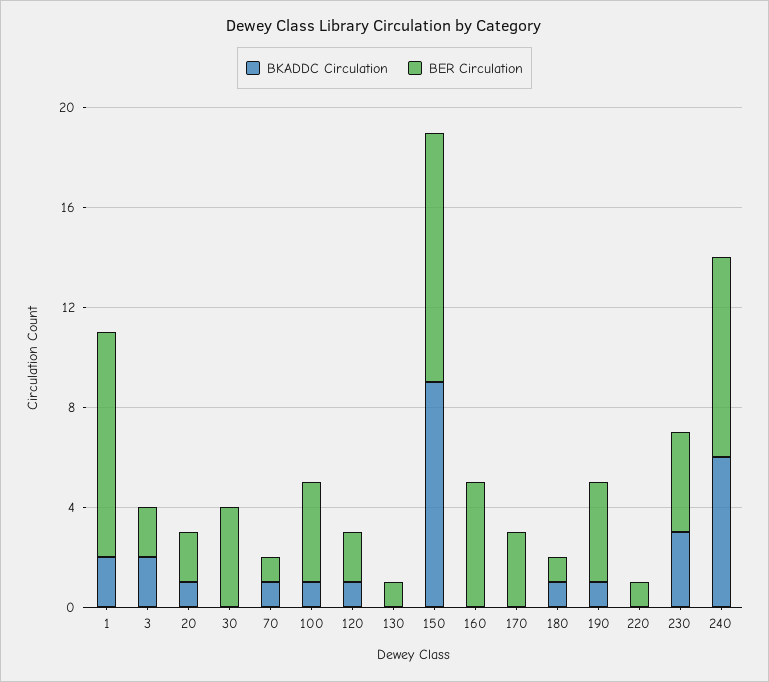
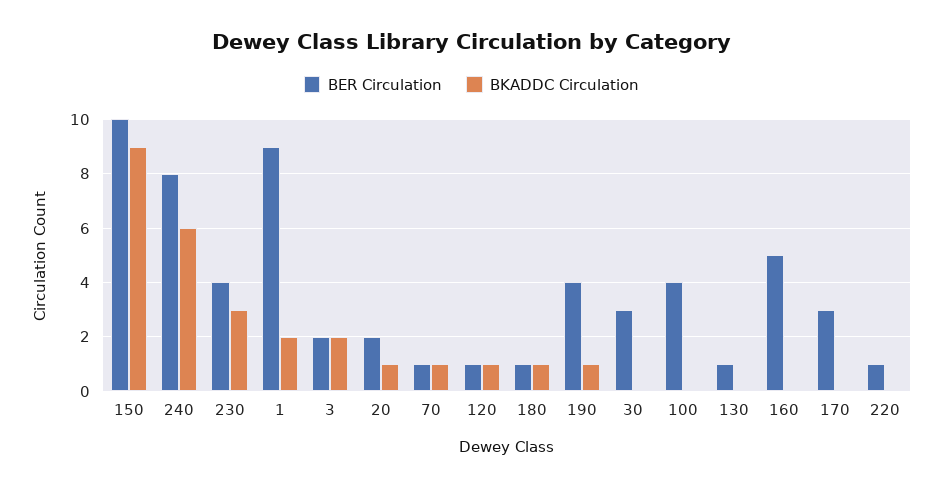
  {
    "BKADDC Circulation": {
      "1": 2,
      "3": 2,
      "20": 1,
      "30": 0,
      "70": 1,
-     "100": 1,
+     "100": 0,
      "120": 1,
      "130": 0,
      "150": 9,
      "160": 0,
      "170": 0,
      "180": 1,
      "190": 1,
      "220": 0,
      "230": 3,
      "240": 6
    },
    "BER Circulation": {
      "1": 9,
      "3": 2,
      "20": 2,
-     "30": 4,
+     "30": 3,
      "70": 1,
      "100": 4,
-     "120": 2,
+     "120": 1,
      "130": 1,
      "150": 10,
      "160": 5,
      "170": 3,
      "180": 1,
      "190": 4,
      "220": 1,
      "230": 4,
      "240": 8
    }
  }

